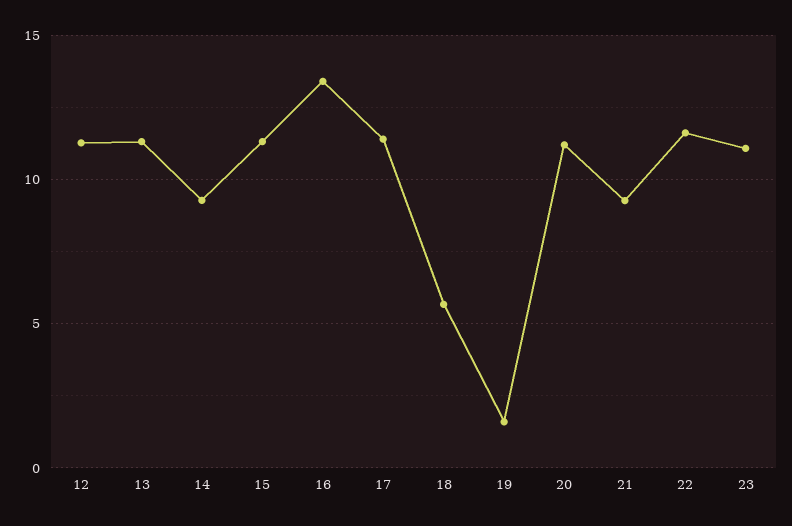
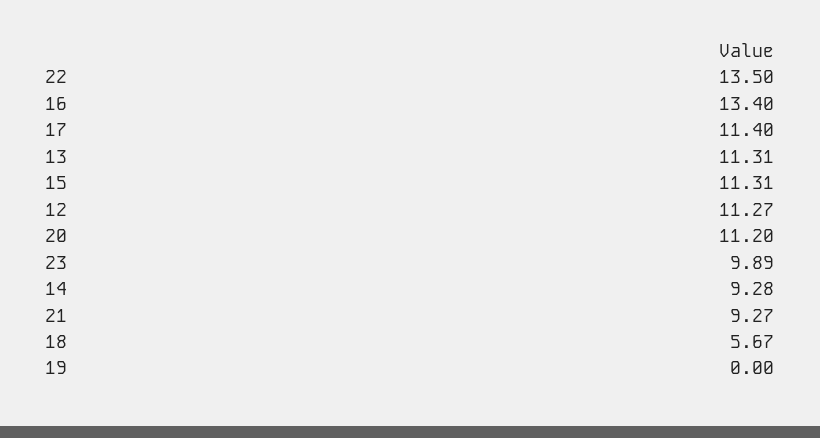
  {
    "12": 11.27,
    "13": 11.31,
    "14": 9.28,
    "15": 11.31,
    "16": 13.4,
    "17": 11.4,
    "18": 5.67,
-   "19": 1.5,
+   "19": 0,
    "20": 11.2,
    "21": 9.27,
-   "22": 11.5,
+   "22": 13.5,
-   "23": 11
+   "23": 9.89
  }

